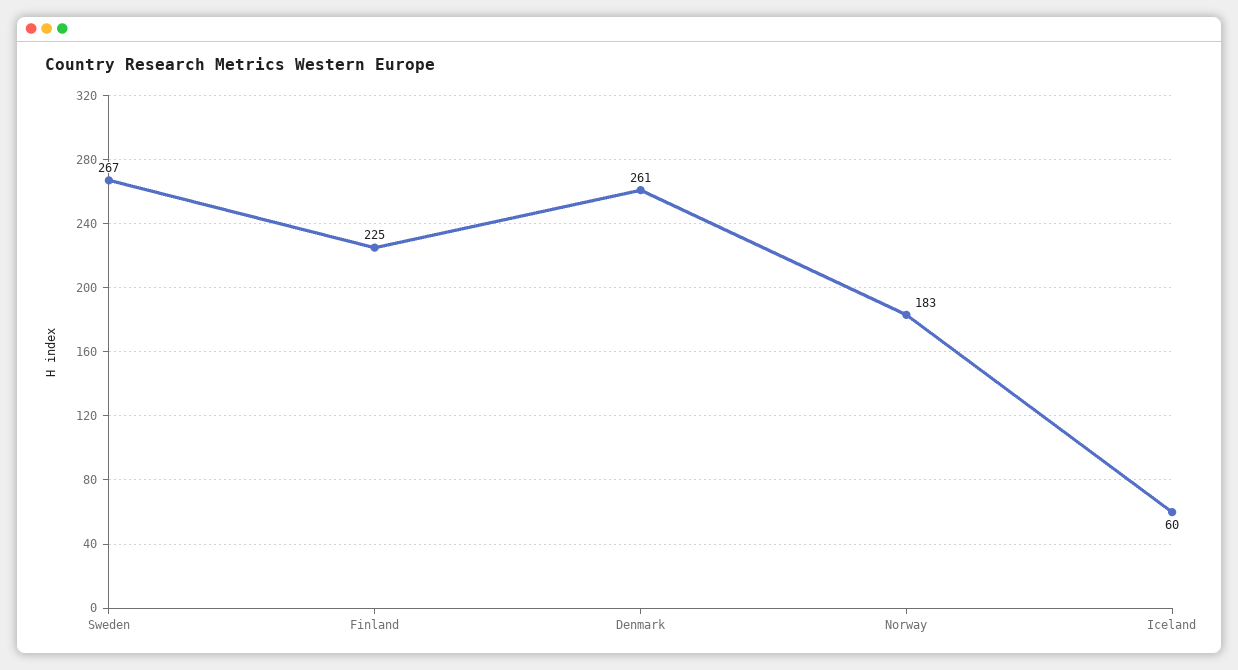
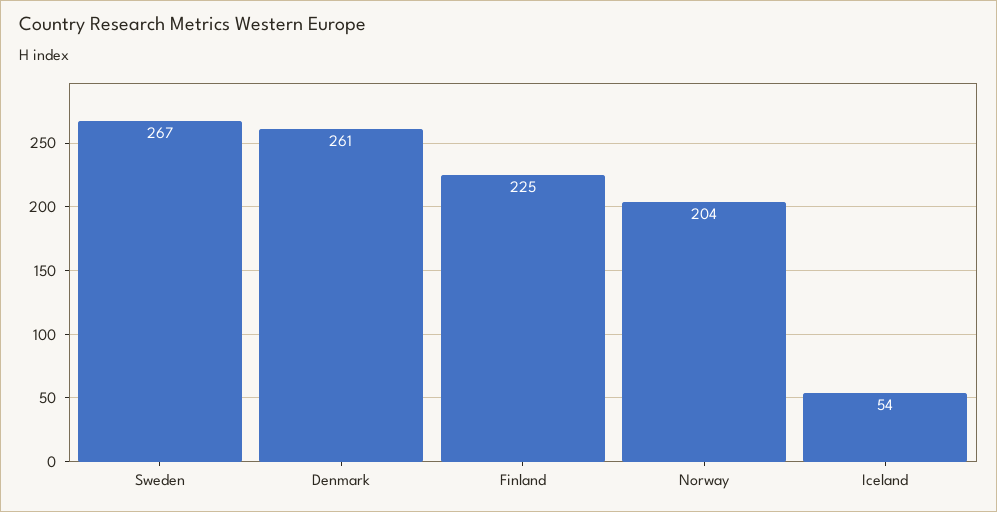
  {
    "Sweden": 267,
    "Finland": 225,
    "Denmark": 261,
-   "Norway": 183,
+   "Norway": 204,
-   "Iceland": 60
+   "Iceland": 54
  }

